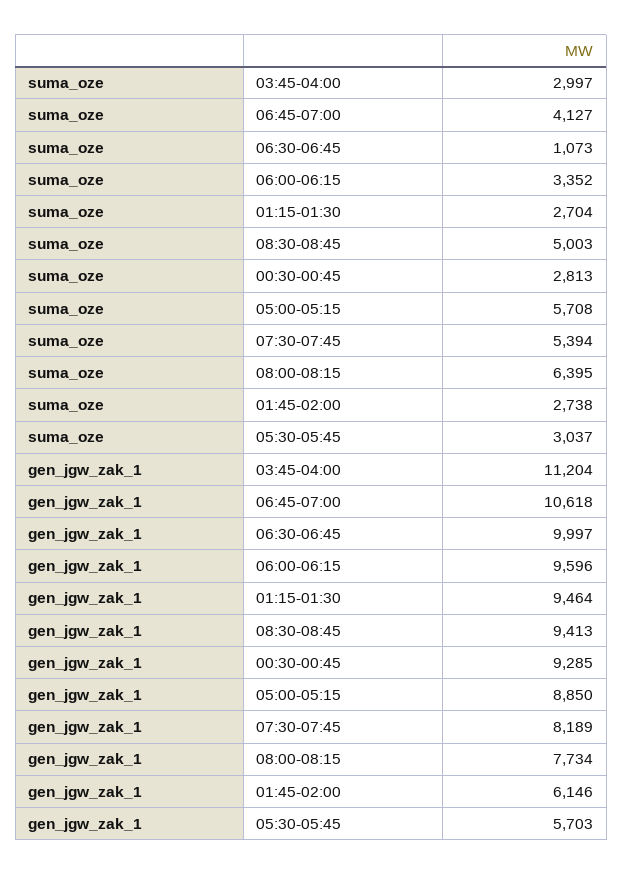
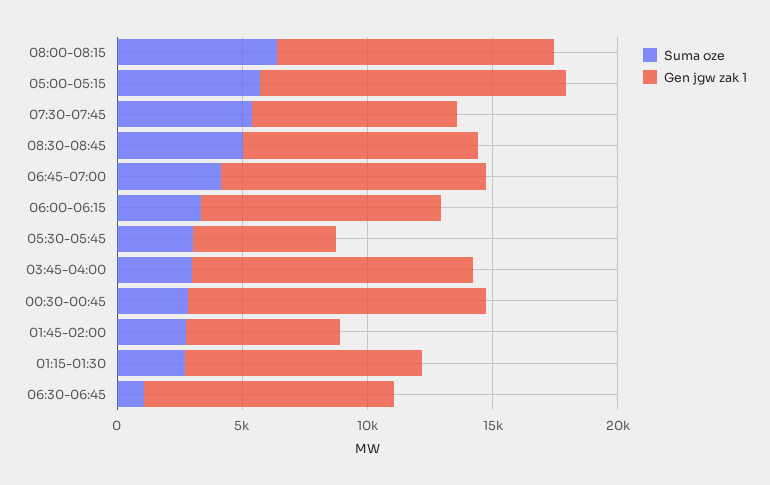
  {
    "suma_oze": {
      "03:45-04:00": 2997,
      "06:45-07:00": 4127,
      "06:30-06:45": 1073,
      "06:00-06:15": 3352,
      "01:15-01:30": 2704,
      "08:30-08:45": 5003,
      "00:30-00:45": 2813,
      "05:00-05:15": 5708,
      "07:30-07:45": 5394,
      "08:00-08:15": 6395,
      "01:45-02:00": 2738,
      "05:30-05:45": 3037
    },
    "gen_jgw_zak_1": {
      "03:45-04:00": 11204,
      "06:45-07:00": 10618,
      "06:30-06:45": 9997,
      "06:00-06:15": 9596,
      "01:15-01:30": 9464,
      "08:30-08:45": 9413,
-     "00:30-00:45": 9285,
+     "00:30-00:45": 12000,
-     "05:00-05:15": 8850,
+     "05:00-05:15": 12000,
      "07:30-07:45": 8189,
-     "08:00-08:15": 7734,
+     "08:00-08:15": 11000,
      "01:45-02:00": 6146,
      "05:30-05:45": 5703
    }
  }

